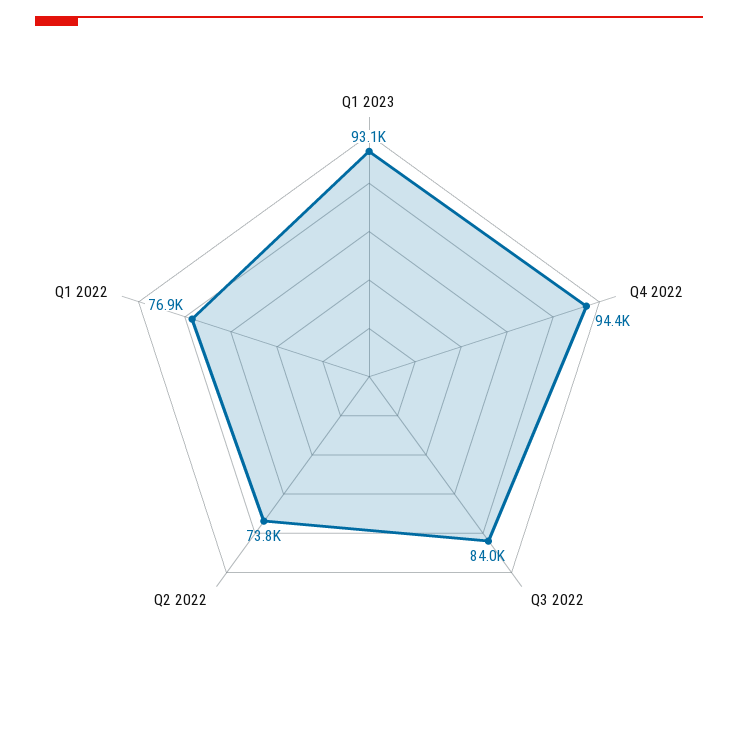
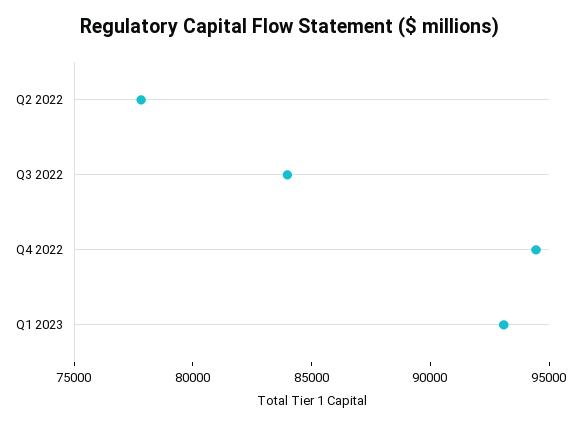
  {
    "Q1 2023": 93100,
    "Q4 2022": 94400,
    "Q3 2022": 84000,
-   "Q2 2022": 73800,
+   "Q2 2022": 78000
-   "Q1 2022": 76900
  }

